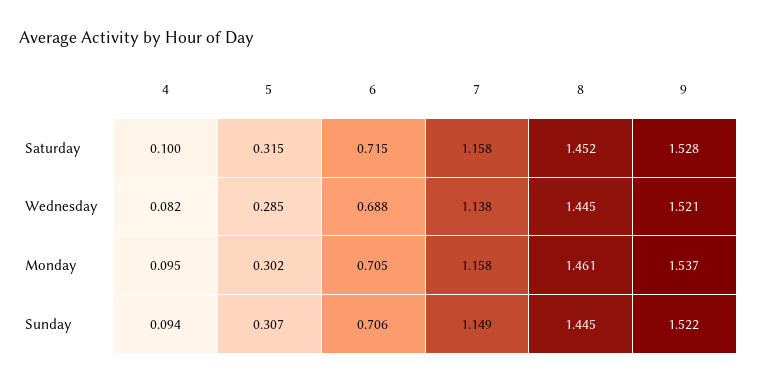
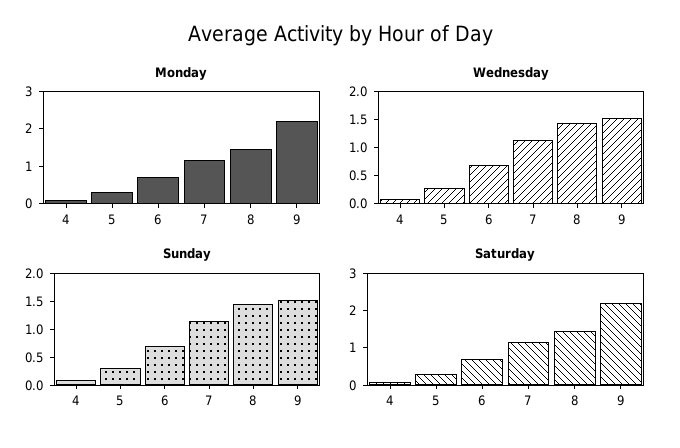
  {
    "Saturday": {
      "4": 0.1,
      "5": 0.315,
      "6": 0.715,
      "7": 1.158,
      "8": 1.452,
-     "9": 1.528
+     "9": 2.25
    },
    "Wednesday": {
      "4": 0.082,
      "5": 0.285,
      "6": 0.688,
      "7": 1.138,
      "8": 1.445,
      "9": 1.521
    },
    "Monday": {
      "4": 0.095,
      "5": 0.302,
      "6": 0.705,
      "7": 1.158,
      "8": 1.461,
-     "9": 1.537
+     "9": 2.25
    },
    "Sunday": {
      "4": 0.094,
      "5": 0.307,
      "6": 0.706,
      "7": 1.149,
      "8": 1.445,
      "9": 1.522
    }
  }

